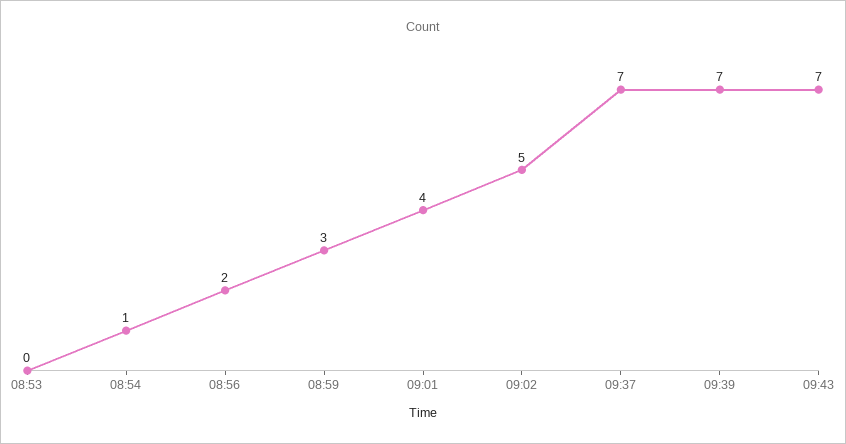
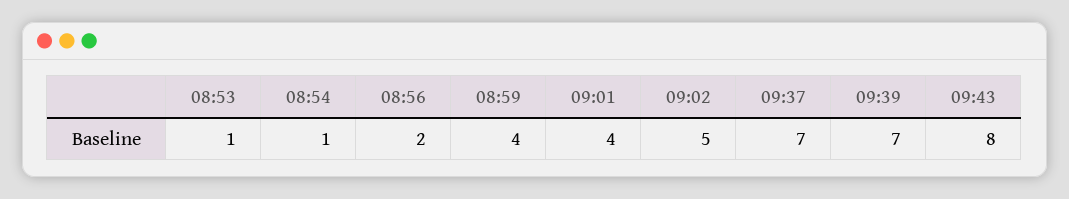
  {
-   "08:53": 0,
+   "08:53": 1,
    "08:54": 1,
    "08:56": 2,
-   "08:59": 3,
+   "08:59": 4,
    "09:01": 4,
    "09:02": 5,
    "09:37": 7,
    "09:39": 7,
-   "09:43": 7
+   "09:43": 8
  }

